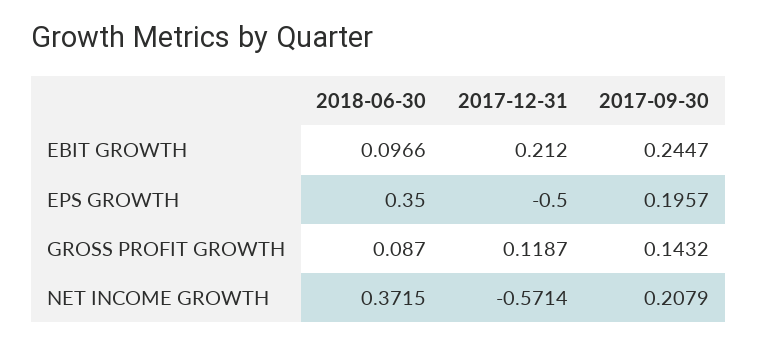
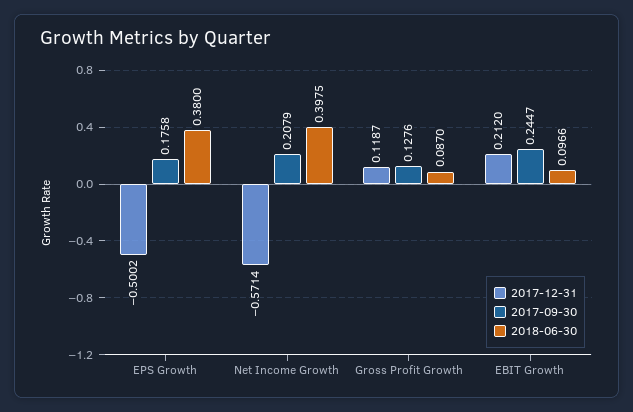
  {
    "2018-06-30": {
      "EBIT GROWTH": 0.0966,
-     "EPS GROWTH": 0.35,
+     "EPS GROWTH": 0.38,
      "GROSS PROFIT GROWTH": 0.087,
-     "NET INCOME GROWTH": 0.3715
+     "NET INCOME GROWTH": 0.3975
    },
    "2017-12-31": {
      "EBIT GROWTH": 0.212,
-     "EPS GROWTH": -0.5,
+     "EPS GROWTH": -0.5002,
      "GROSS PROFIT GROWTH": 0.1187,
      "NET INCOME GROWTH": -0.5714
    },
    "2017-09-30": {
      "EBIT GROWTH": 0.2447,
-     "EPS GROWTH": 0.1957,
+     "EPS GROWTH": 0.1758,
-     "GROSS PROFIT GROWTH": 0.1432,
+     "GROSS PROFIT GROWTH": 0.1276,
      "NET INCOME GROWTH": 0.2079
    }
  }

